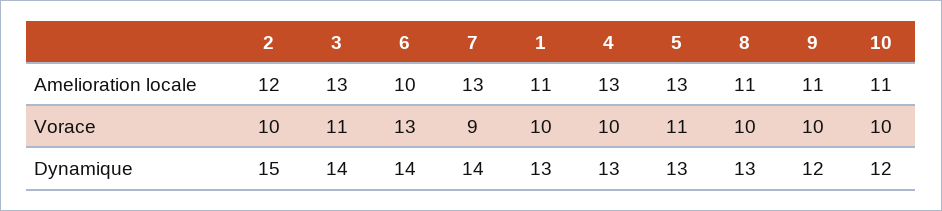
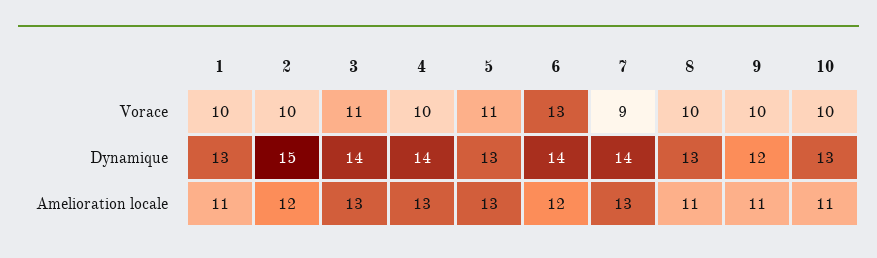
  {
    "2": {
      "Amelioration locale": 12,
      "Vorace": 10,
      "Dynamique": 15
    },
    "3": {
      "Amelioration locale": 13,
      "Vorace": 11,
      "Dynamique": 14
    },
    "6": {
-     "Amelioration locale": 10,
+     "Amelioration locale": 12,
      "Vorace": 13,
      "Dynamique": 14
    },
    "7": {
      "Amelioration locale": 13,
      "Vorace": 9,
      "Dynamique": 14
    },
    "1": {
      "Amelioration locale": 11,
      "Vorace": 10,
      "Dynamique": 13
    },
    "4": {
      "Amelioration locale": 13,
      "Vorace": 10,
-     "Dynamique": 13
+     "Dynamique": 14
    },
    "5": {
      "Amelioration locale": 13,
      "Vorace": 11,
      "Dynamique": 13
    },
    "8": {
      "Amelioration locale": 11,
      "Vorace": 10,
      "Dynamique": 13
    },
    "9": {
      "Amelioration locale": 11,
      "Vorace": 10,
      "Dynamique": 12
    },
    "10": {
      "Amelioration locale": 11,
      "Vorace": 10,
-     "Dynamique": 12
+     "Dynamique": 13
    }
  }

